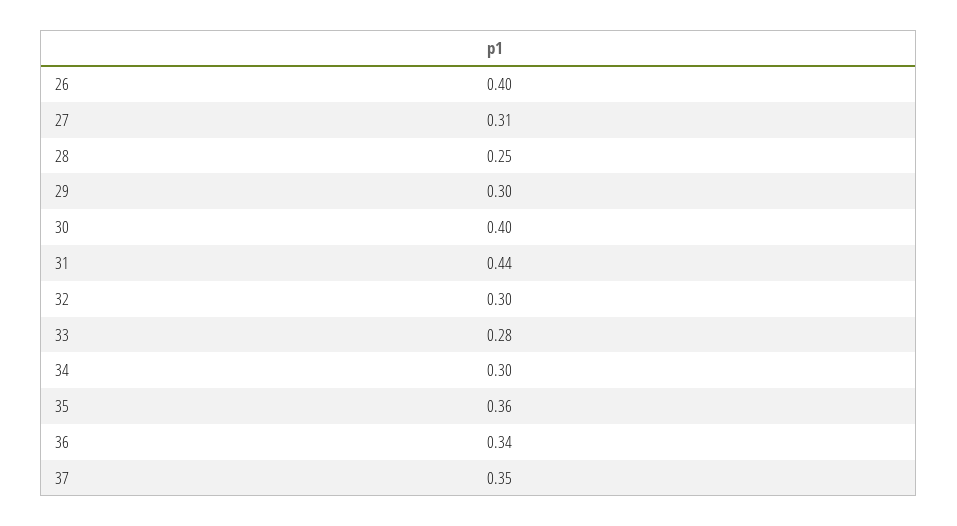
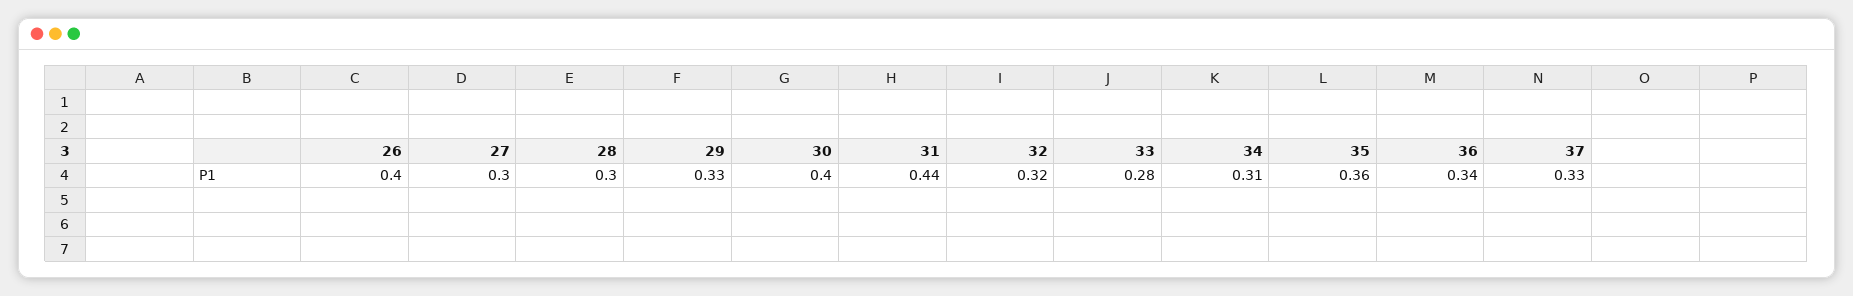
  {
    "26": 0.4,
-   "27": 0.31,
+   "27": 0.3,
-   "28": 0.25,
+   "28": 0.3,
-   "29": 0.3,
+   "29": 0.33,
    "30": 0.4,
    "31": 0.44,
-   "32": 0.3,
+   "32": 0.32,
    "33": 0.28,
-   "34": 0.3,
+   "34": 0.31,
    "35": 0.36,
    "36": 0.34,
-   "37": 0.35
+   "37": 0.33
  }

